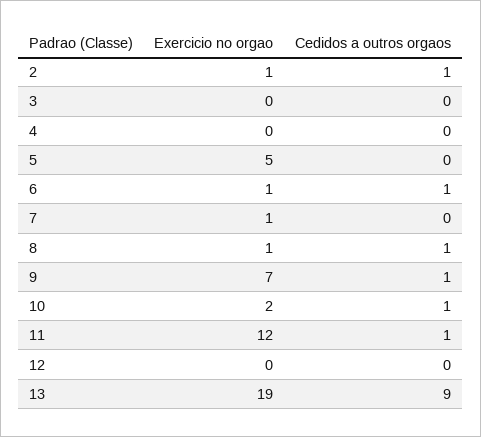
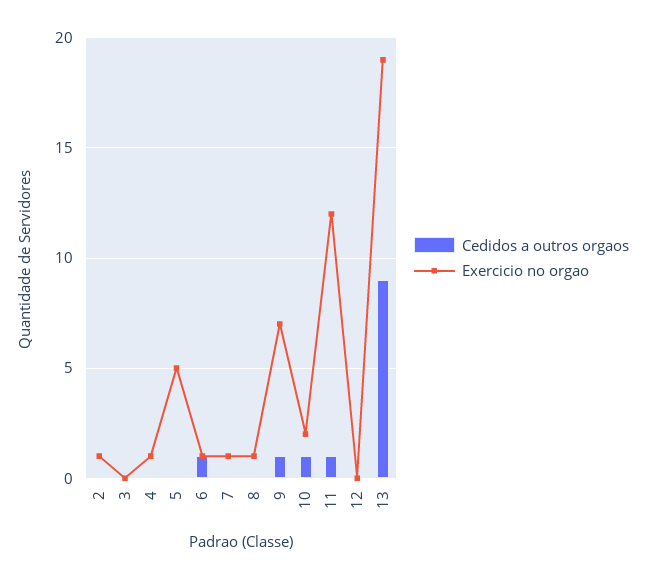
  {
    "Exercicio no orgao": {
      "2": 1,
      "3": 0,
-     "4": 0,
+     "4": 1,
      "5": 5,
      "6": 1,
      "7": 1,
      "8": 1,
      "9": 7,
      "10": 2,
      "11": 12,
      "12": 0,
      "13": 19
    },
    "Cedidos a outros orgaos": {
-     "2": 1,
+     "2": 0,
      "3": 0,
      "4": 0,
      "5": 0,
      "6": 1,
      "7": 0,
-     "8": 1,
+     "8": 0,
      "9": 1,
      "10": 1,
      "11": 1,
      "12": 0,
      "13": 9
    }
  }

